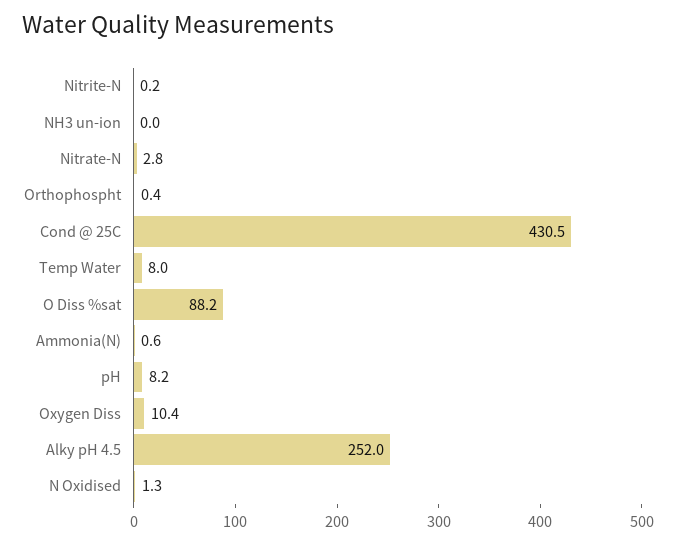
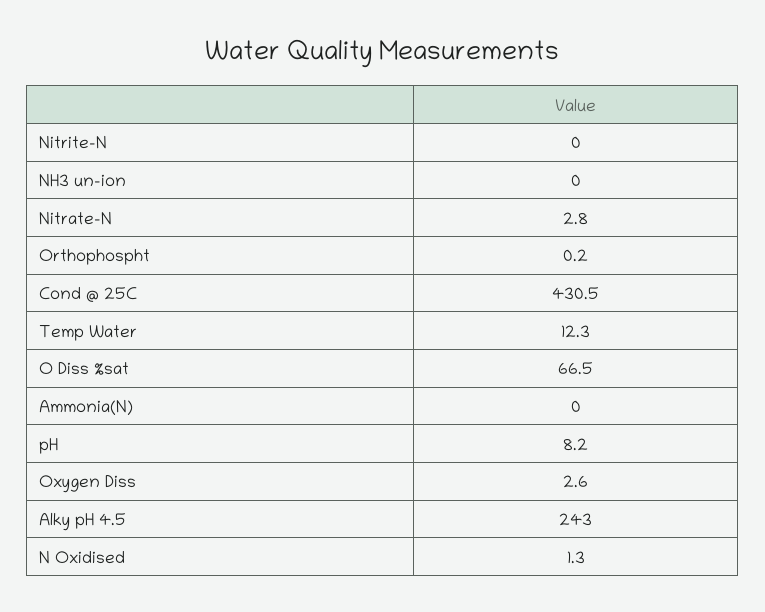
  {
-   "Nitrite-N": 0.2,
+   "Nitrite-N": 0,
    "NH3 un-ion": 0,
    "Nitrate-N": 2.8,
-   "Orthophospht": 0.4,
+   "Orthophospht": 0.2,
    "Cond @ 25C": 430.5,
-   "Temp Water": 8,
+   "Temp Water": 12.3,
-   "O Diss %sat": 88.2,
+   "O Diss %sat": 66.5,
-   "Ammonia(N)": 0.6,
+   "Ammonia(N)": 0,
    "pH": 8.2,
-   "Oxygen Diss": 10.4,
+   "Oxygen Diss": 2.6,
-   "Alky pH 4.5": 252,
+   "Alky pH 4.5": 243,
    "N Oxidised": 1.3
  }

